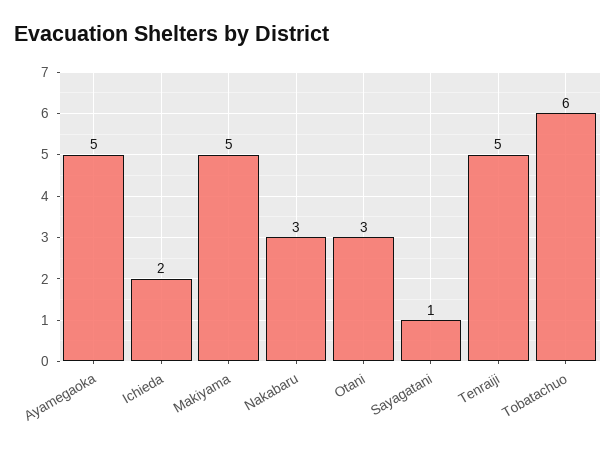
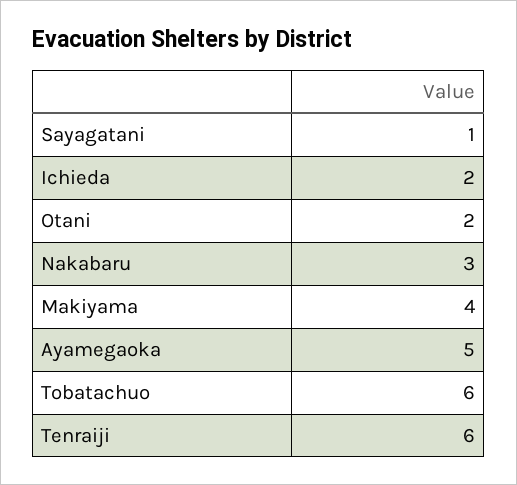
  {
    "Ayamegaoka": 5,
    "Ichieda": 2,
-   "Makiyama": 5,
+   "Makiyama": 4,
    "Nakabaru": 3,
-   "Otani": 3,
+   "Otani": 2,
    "Sayagatani": 1,
-   "Tenraiji": 5,
+   "Tenraiji": 6,
    "Tobatachuo": 6
  }

